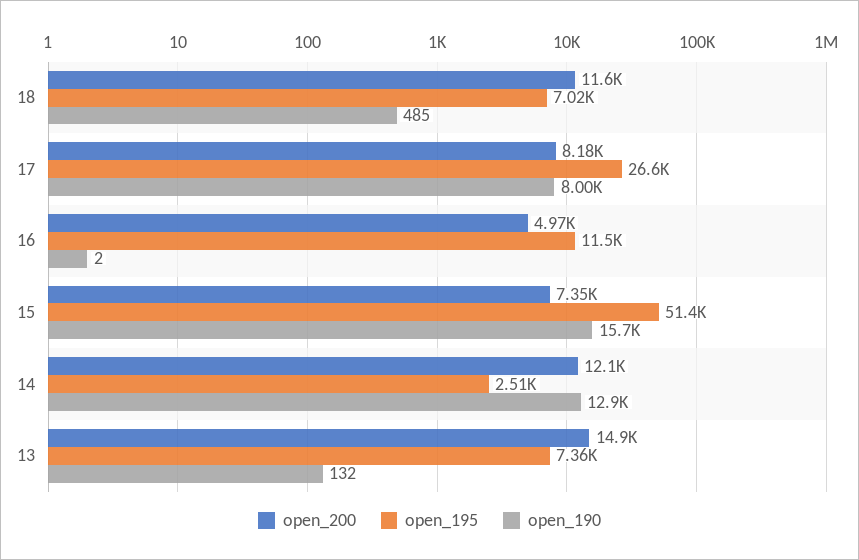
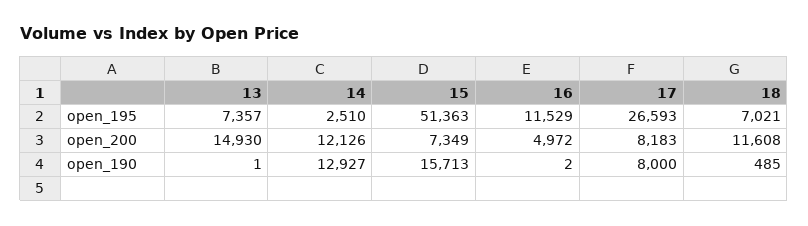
  {
    "open_200": {
      "18": 11608,
      "17": 8183,
      "16": 4972,
      "15": 7349,
      "14": 12126,
      "13": 14930
    },
    "open_195": {
      "18": 7021,
      "17": 26593,
      "16": 11529,
      "15": 51363,
      "14": 2510,
      "13": 7357
    },
    "open_190": {
      "18": 485,
      "17": 8000,
      "16": 2,
      "15": 15713,
      "14": 12927,
-     "13": 132
+     "13": 1
    }
  }

